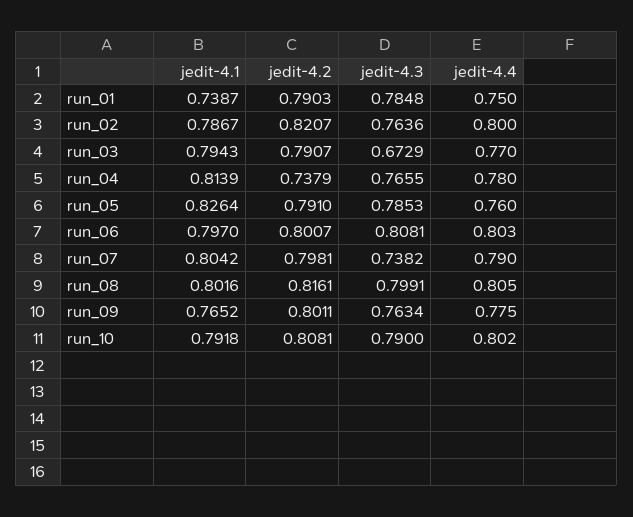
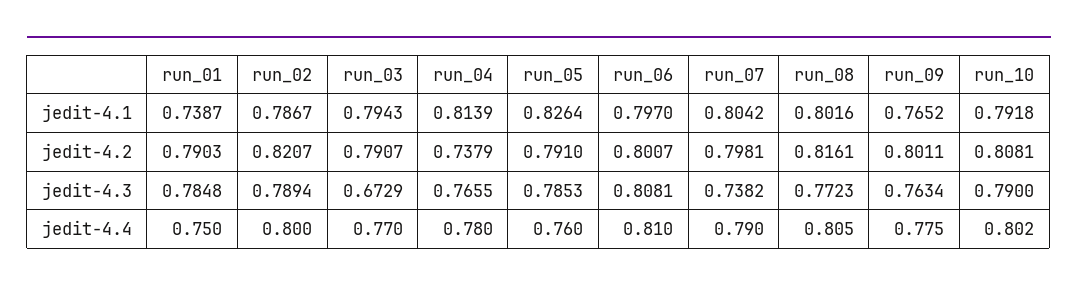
  {
    "jedit-4.1": {
      "run_01": 0.7387,
      "run_02": 0.7867,
      "run_03": 0.7943,
      "run_04": 0.8139,
      "run_05": 0.8264,
      "run_06": 0.797,
      "run_07": 0.8042,
      "run_08": 0.8016,
      "run_09": 0.7652,
      "run_10": 0.7918
    },
    "jedit-4.2": {
      "run_01": 0.7903,
      "run_02": 0.8207,
      "run_03": 0.7907,
      "run_04": 0.7379,
      "run_05": 0.791,
      "run_06": 0.8007,
      "run_07": 0.7981,
      "run_08": 0.8161,
      "run_09": 0.8011,
      "run_10": 0.8081
    },
    "jedit-4.3": {
      "run_01": 0.7848,
-     "run_02": 0.7636,
+     "run_02": 0.7894,
      "run_03": 0.6729,
      "run_04": 0.7655,
      "run_05": 0.7853,
      "run_06": 0.8081,
      "run_07": 0.7382,
-     "run_08": 0.7991,
+     "run_08": 0.7723,
      "run_09": 0.7634,
      "run_10": 0.79
    },
    "jedit-4.4": {
      "run_01": 0.75,
      "run_02": 0.8,
      "run_03": 0.77,
      "run_04": 0.78,
      "run_05": 0.76,
-     "run_06": 0.803,
+     "run_06": 0.81,
      "run_07": 0.79,
      "run_08": 0.805,
      "run_09": 0.775,
      "run_10": 0.802
    }
  }

